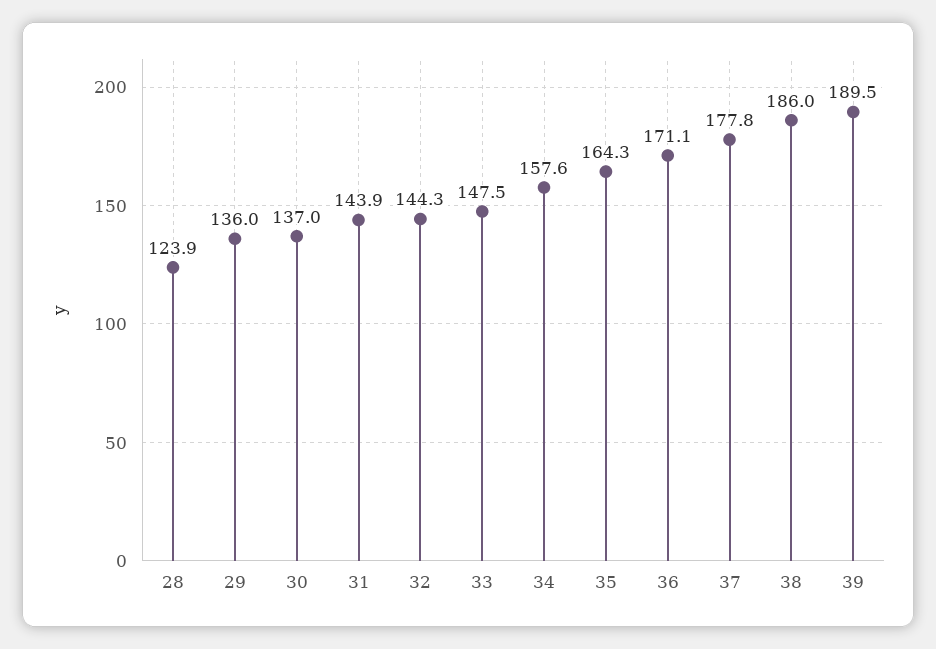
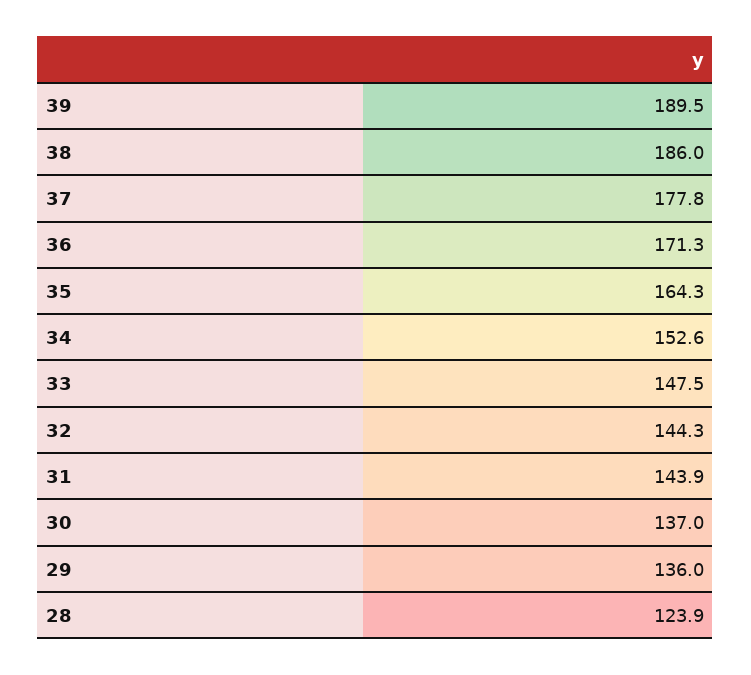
  {
    "28": 123.9,
    "29": 136,
    "30": 137,
    "31": 143.9,
    "32": 144.3,
    "33": 147.5,
-   "34": 157.6,
+   "34": 152.6,
    "35": 164.3,
-   "36": 171.1,
+   "36": 171.3,
    "37": 177.8,
    "38": 186,
    "39": 189.5
  }

